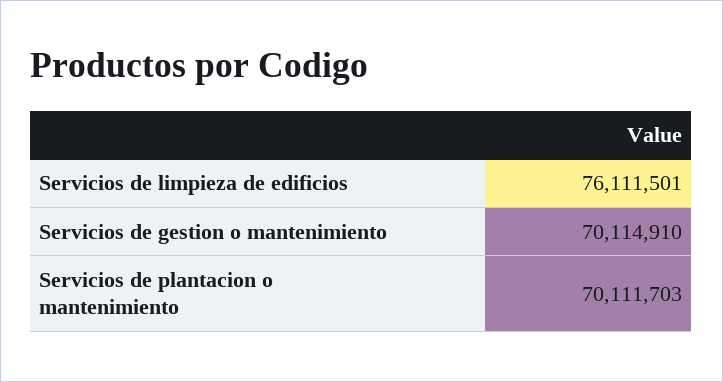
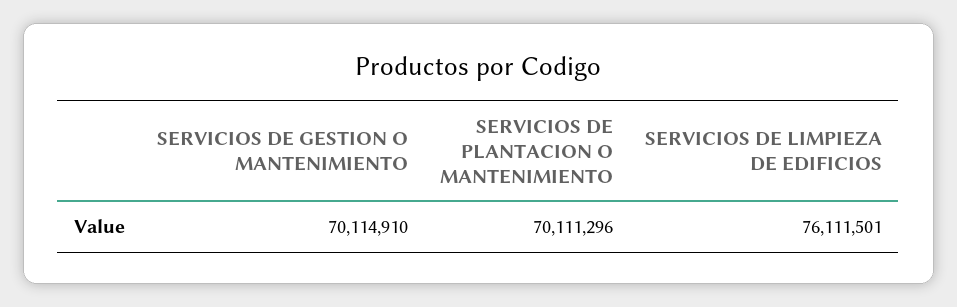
  {
    "Servicios de limpieza de edificios": 76111501,
    "Servicios de gestion o mantenimiento": 70114910,
-   "Servicios de plantacion o mantenimiento": 70111703
+   "Servicios de plantacion o mantenimiento": 70111296
  }

